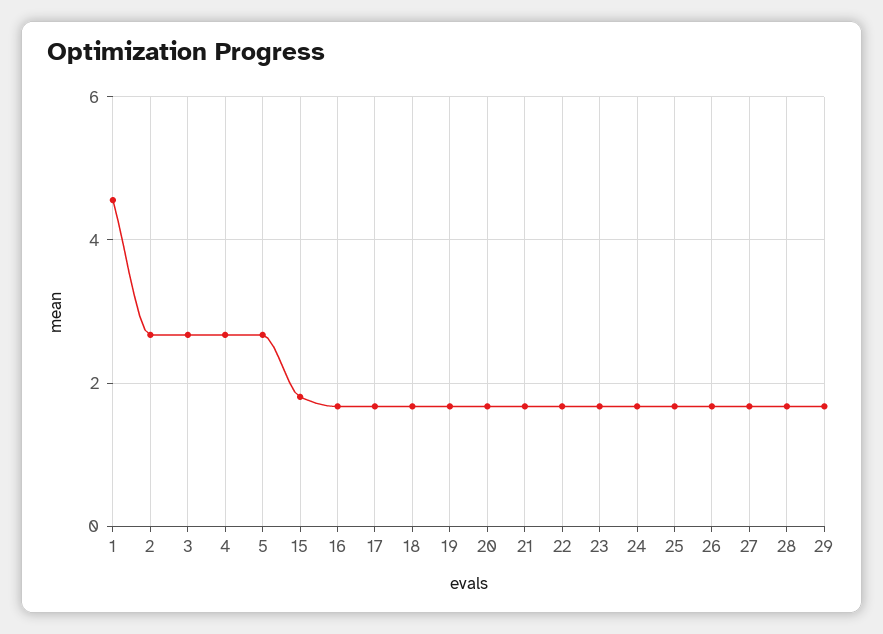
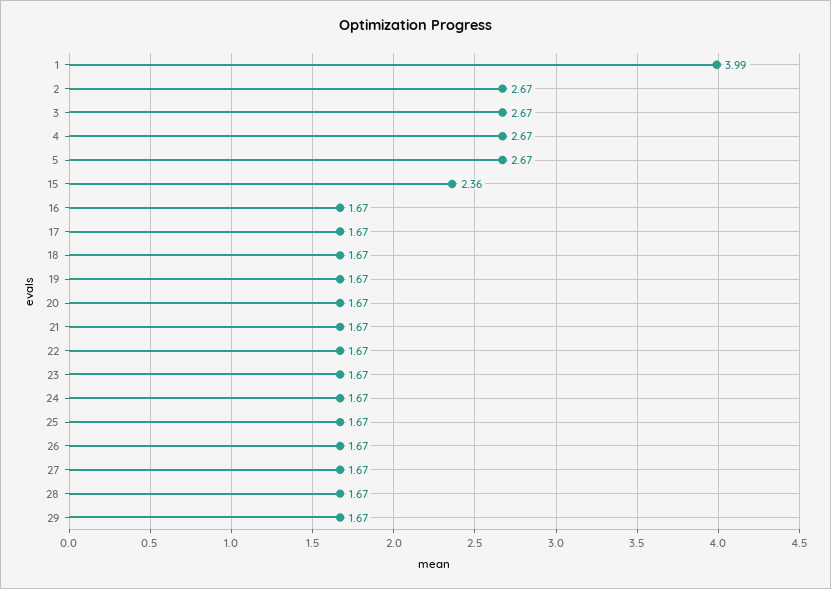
  {
-   "1": 4.6,
+   "1": 3.99,
    "2": 2.67,
    "3": 2.67,
    "4": 2.67,
    "5": 2.67,
-   "15": 1.8,
+   "15": 2.36,
    "16": 1.67,
    "17": 1.67,
    "18": 1.67,
    "19": 1.67,
    "20": 1.67,
    "21": 1.67,
    "22": 1.67,
    "23": 1.67,
    "24": 1.67,
    "25": 1.67,
    "26": 1.67,
    "27": 1.67,
    "28": 1.67,
    "29": 1.67
  }

